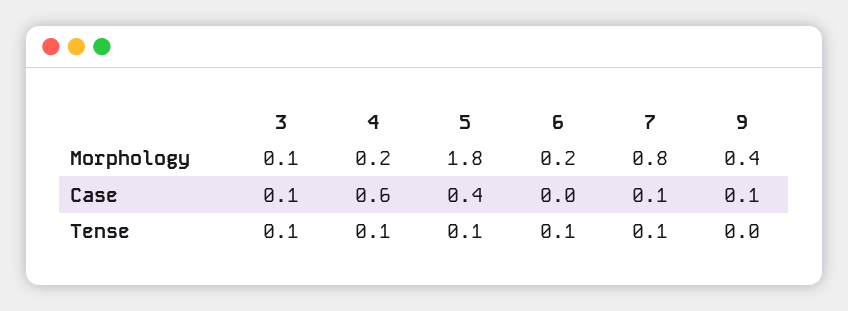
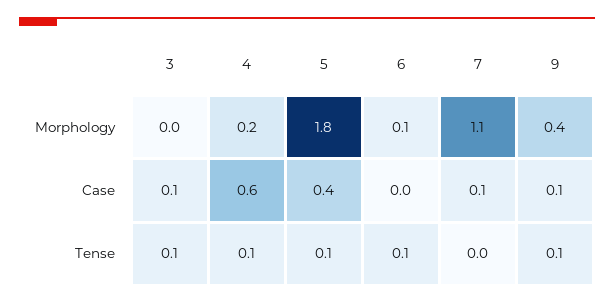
  {
    "3": {
-     "Morphology": 0.1,
+     "Morphology": 0,
      "Case": 0.1,
      "Tense": 0.1
    },
    "4": {
      "Morphology": 0.2,
      "Case": 0.6,
      "Tense": 0.1
    },
    "5": {
      "Morphology": 1.8,
      "Case": 0.4,
      "Tense": 0.1
    },
    "6": {
-     "Morphology": 0.2,
+     "Morphology": 0.1,
      "Case": 0,
      "Tense": 0.1
    },
    "7": {
-     "Morphology": 0.8,
+     "Morphology": 1.1,
      "Case": 0.1,
-     "Tense": 0.1
+     "Tense": 0
    },
    "9": {
      "Morphology": 0.4,
      "Case": 0.1,
-     "Tense": 0
+     "Tense": 0.1
    }
  }

